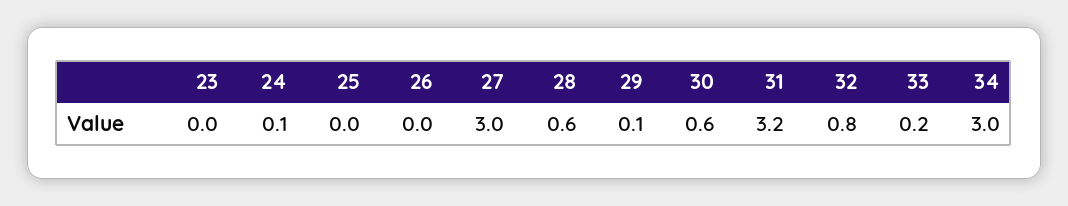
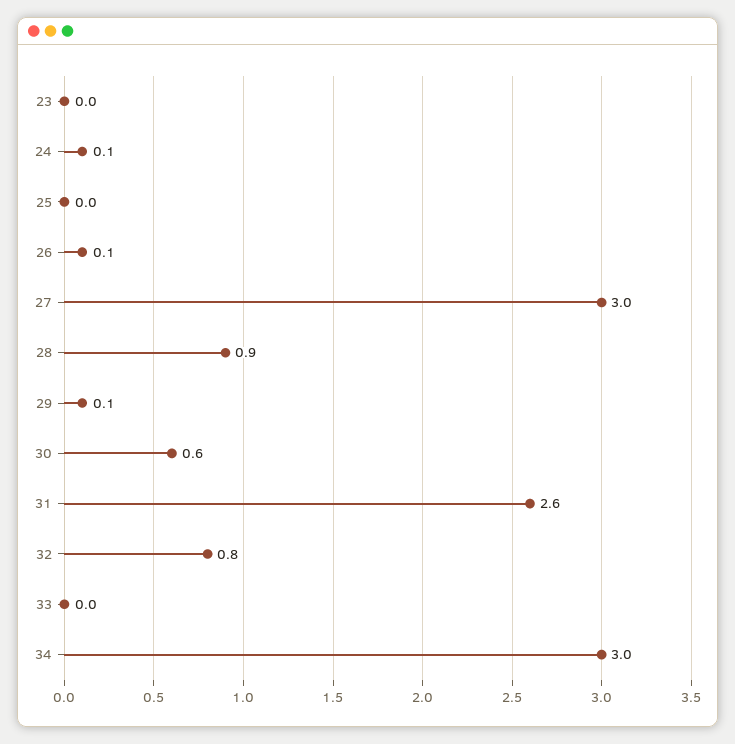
  {
    "23": 0,
    "24": 0.1,
    "25": 0,
-   "26": 0,
+   "26": 0.1,
    "27": 3,
-   "28": 0.6,
+   "28": 0.9,
    "29": 0.1,
    "30": 0.6,
-   "31": 3.2,
+   "31": 2.6,
    "32": 0.8,
-   "33": 0.2,
+   "33": 0,
    "34": 3
  }

